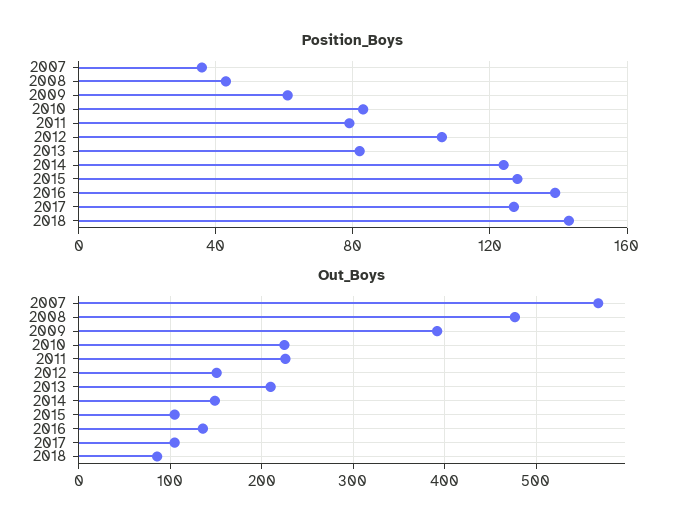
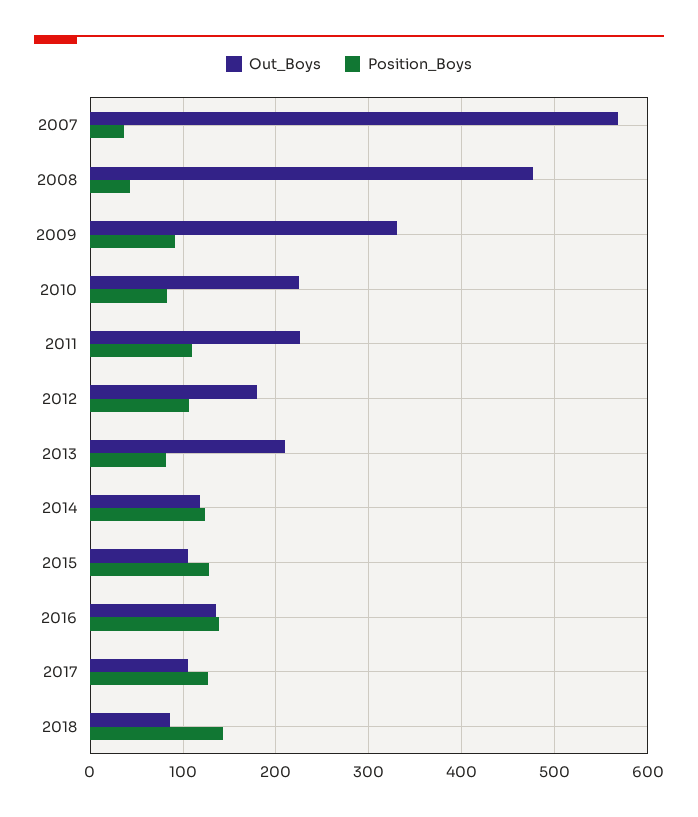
  {
    "Position_Boys": {
      "2007": 35,
      "2008": 45,
-     "2009": 60,
+     "2009": 90,
      "2010": 85,
-     "2011": 80,
+     "2011": 110,
      "2012": 105,
      "2013": 80,
      "2014": 125,
      "2015": 130,
      "2016": 140,
      "2017": 125,
      "2018": 145
    },
    "Out_Boys": {
      "2007": 570,
      "2008": 480,
-     "2009": 390,
+     "2009": 330,
      "2010": 230,
      "2011": 230,
-     "2012": 150,
+     "2012": 180,
      "2013": 210,
-     "2014": 150,
+     "2014": 120,
      "2015": 110,
      "2016": 140,
      "2017": 110,
      "2018": 90
    }
  }

